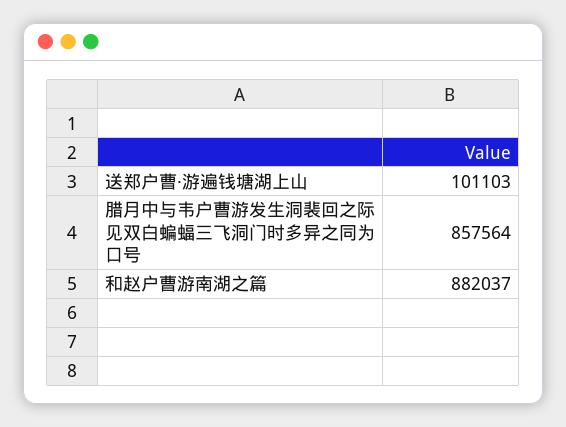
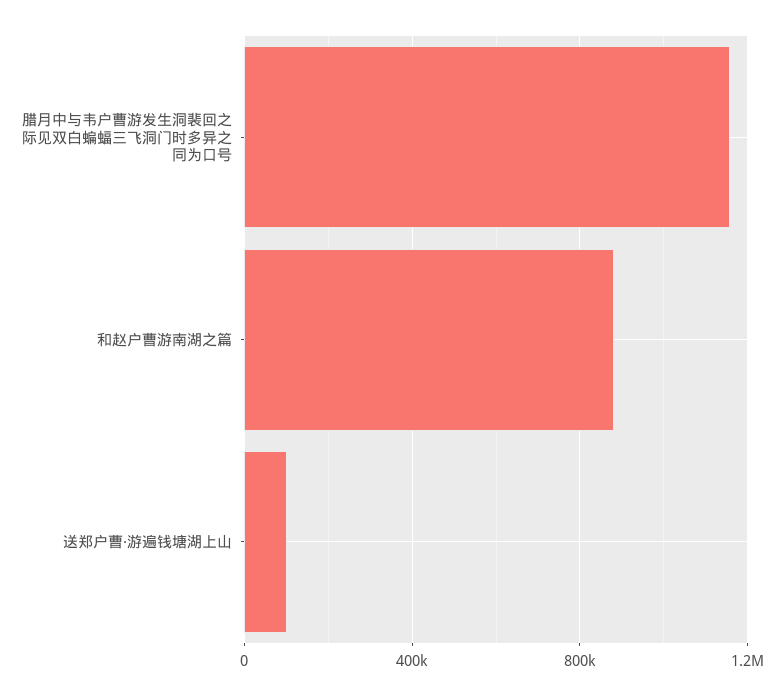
  {
    "送郑户曹·游遍钱塘湖上山": 101103,
-   "腊月中与韦户曹游发生洞裴回之际见双白蝙蝠三飞洞门时多异之同为口号": 857564,
+   "腊月中与韦户曹游发生洞裴回之际见双白蝙蝠三飞洞门时多异之同为口号": 1150000,
    "和赵户曹游南湖之篇": 882037
  }

